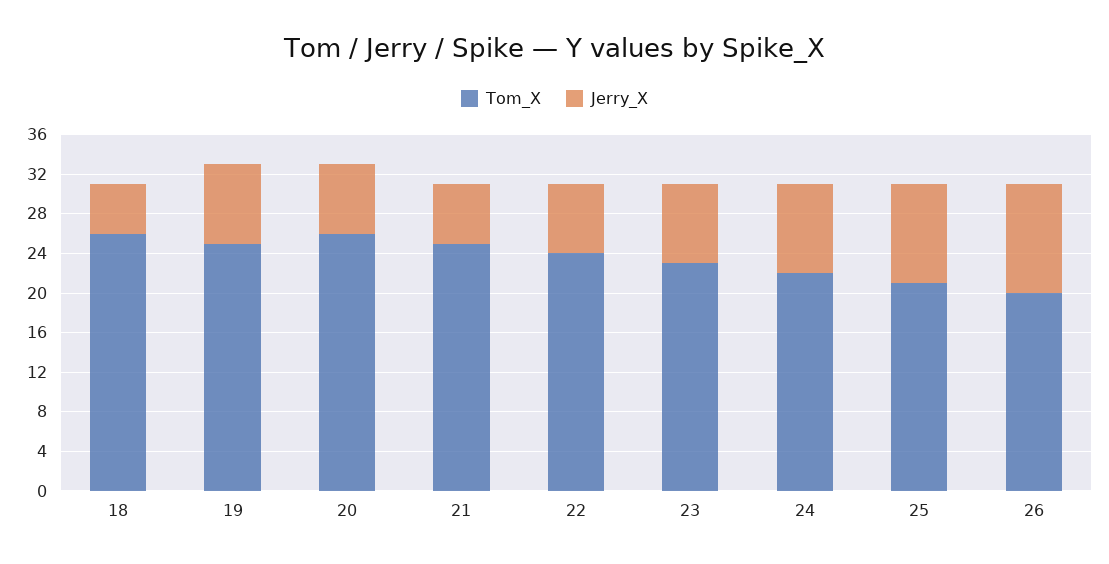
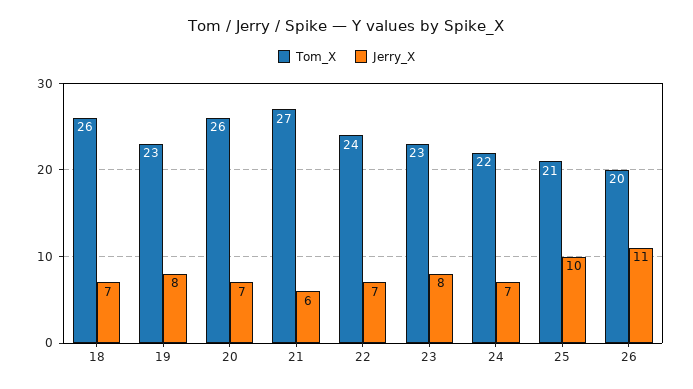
  {
    "Tom_X": {
      "18": 26,
-     "19": 25,
+     "19": 23,
      "20": 26,
-     "21": 25,
+     "21": 27,
      "22": 24,
      "23": 23,
      "24": 22,
      "25": 21,
      "26": 20
    },
    "Jerry_X": {
-     "18": 5,
+     "18": 7,
      "19": 8,
      "20": 7,
      "21": 6,
      "22": 7,
      "23": 8,
-     "24": 9,
+     "24": 7,
      "25": 10,
      "26": 11
    }
  }

